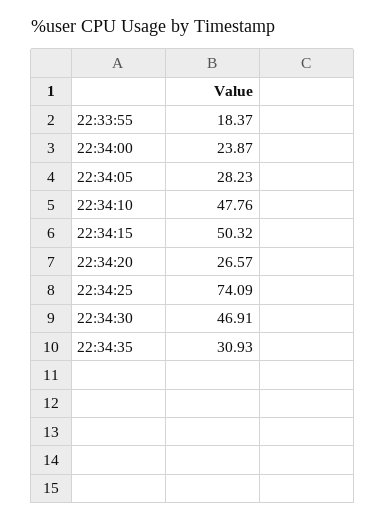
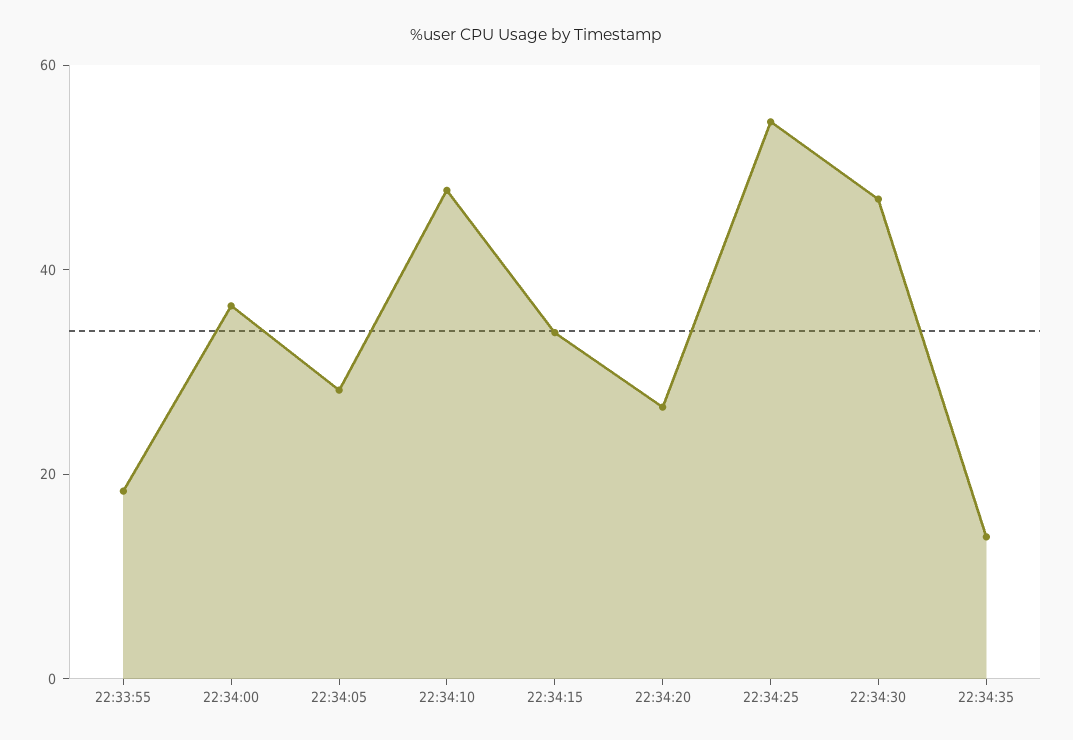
  {
    "22:33:55": 18.37,
-   "22:34:00": 23.87,
+   "22:34:00": 35,
    "22:34:05": 28.23,
    "22:34:10": 47.76,
-   "22:34:15": 50.32,
+   "22:34:15": 35,
    "22:34:20": 26.57,
-   "22:34:25": 74.09,
+   "22:34:25": 55,
    "22:34:30": 46.91,
-   "22:34:35": 30.93
+   "22:34:35": 15
  }

